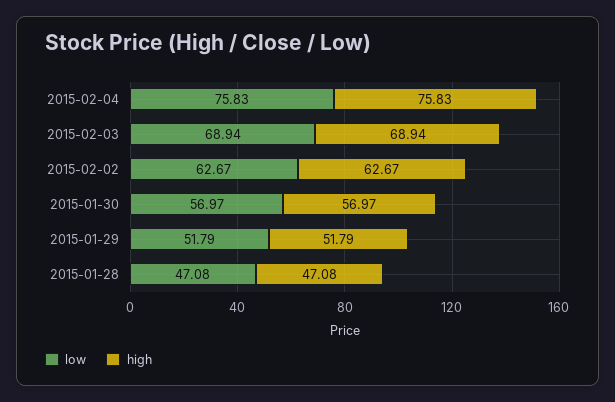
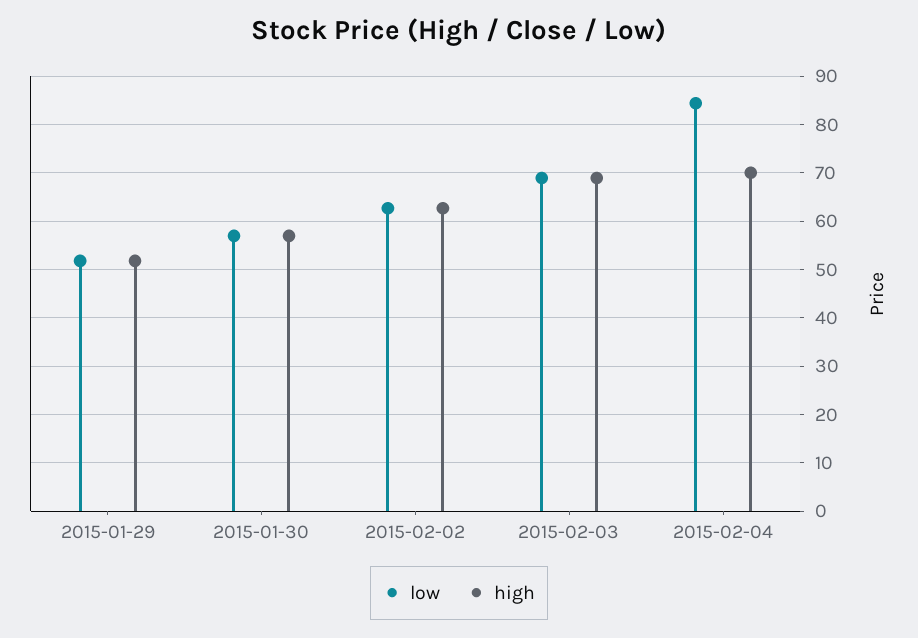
  {
    "low": {
-     "2015-02-04": 75.83,
+     "2015-02-04": 84,
      "2015-02-03": 68.94,
      "2015-02-02": 62.67,
      "2015-01-30": 56.97,
-     "2015-01-29": 51.79,
+     "2015-01-29": 51.79
-     "2015-01-28": 47.08
    },
    "high": {
-     "2015-02-04": 75.83,
+     "2015-02-04": 70,
      "2015-02-03": 68.94,
      "2015-02-02": 62.67,
      "2015-01-30": 56.97,
-     "2015-01-29": 51.79,
+     "2015-01-29": 51.79
-     "2015-01-28": 47.08
    }
  }

